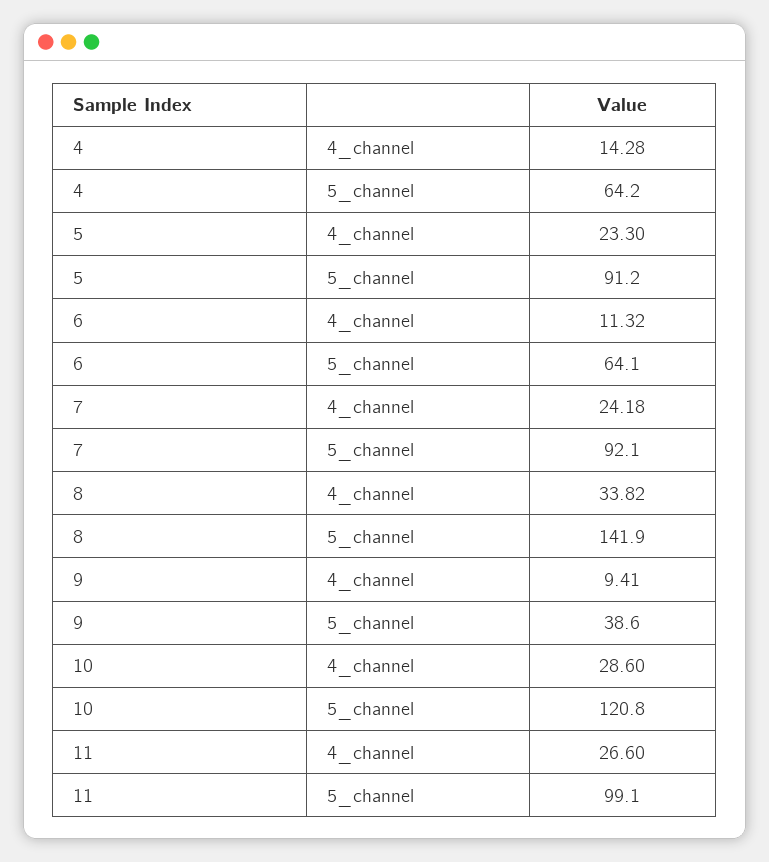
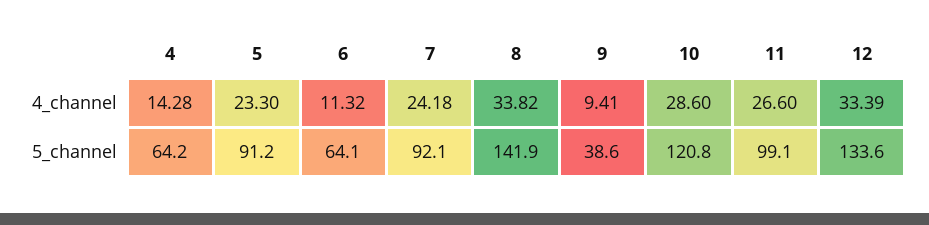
  {
    "4": {
      "4_channel": 14.28,
      "5_channel": 64.2
    },
    "5": {
      "4_channel": 23.3,
      "5_channel": 91.2
    },
    "6": {
      "4_channel": 11.32,
      "5_channel": 64.1
    },
    "7": {
      "4_channel": 24.18,
      "5_channel": 92.1
    },
    "8": {
      "4_channel": 33.82,
      "5_channel": 141.9
    },
    "9": {
      "4_channel": 9.41,
      "5_channel": 38.6
    },
    "10": {
      "4_channel": 28.6,
      "5_channel": 120.8
    },
    "11": {
      "4_channel": 26.6,
      "5_channel": 99.1
-   }
+   },
+   "12": {
+     "4_channel": 33.39,
+     "5_channel": 133.6
+   }
  }

